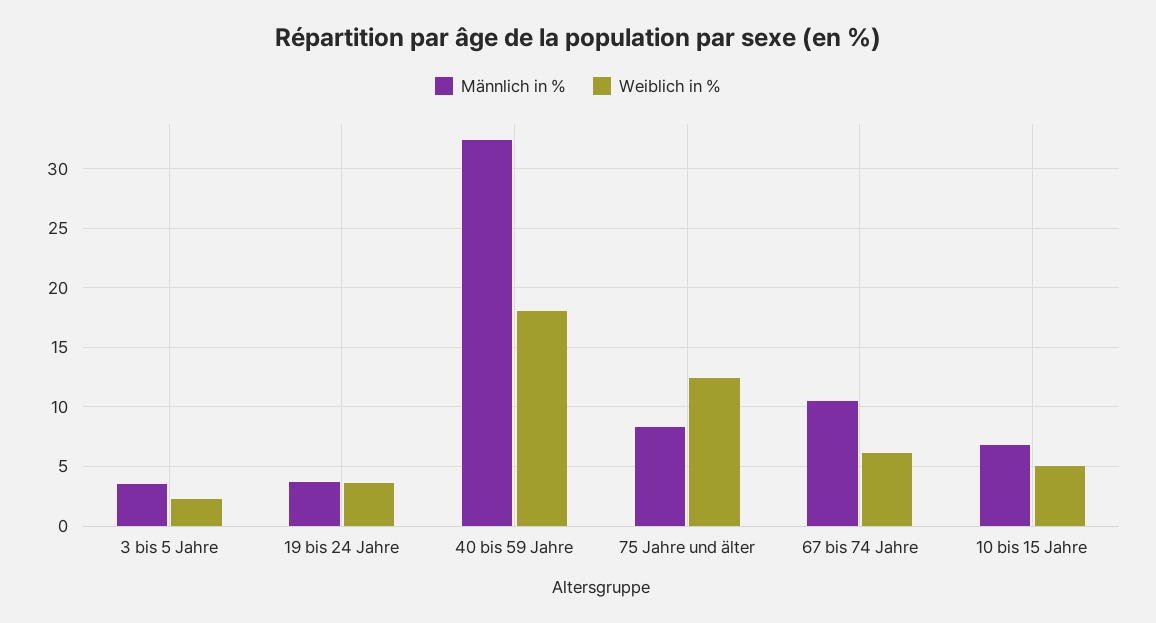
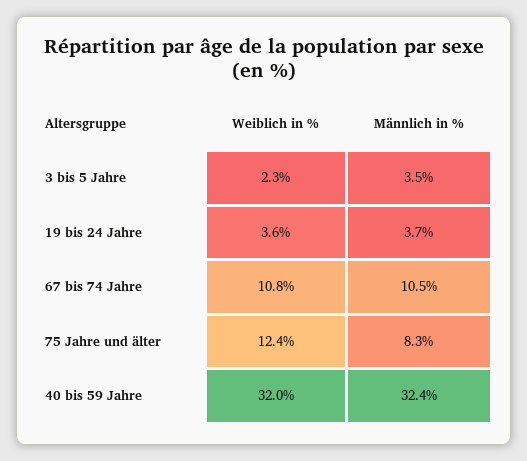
  {
    "Männlich in %": {
      "3 bis 5 Jahre": 3.5,
      "19 bis 24 Jahre": 3.7,
      "40 bis 59 Jahre": 32.4,
      "75 Jahre und älter": 8.3,
-     "67 bis 74 Jahre": 10.5,
+     "67 bis 74 Jahre": 10.5
-     "10 bis 15 Jahre": 7
    },
    "Weiblich in %": {
      "3 bis 5 Jahre": 2.3,
      "19 bis 24 Jahre": 3.6,
-     "40 bis 59 Jahre": 18,
+     "40 bis 59 Jahre": 32,
      "75 Jahre und älter": 12.4,
-     "67 bis 74 Jahre": 6,
+     "67 bis 74 Jahre": 10.8
-     "10 bis 15 Jahre": 5
    }
  }

